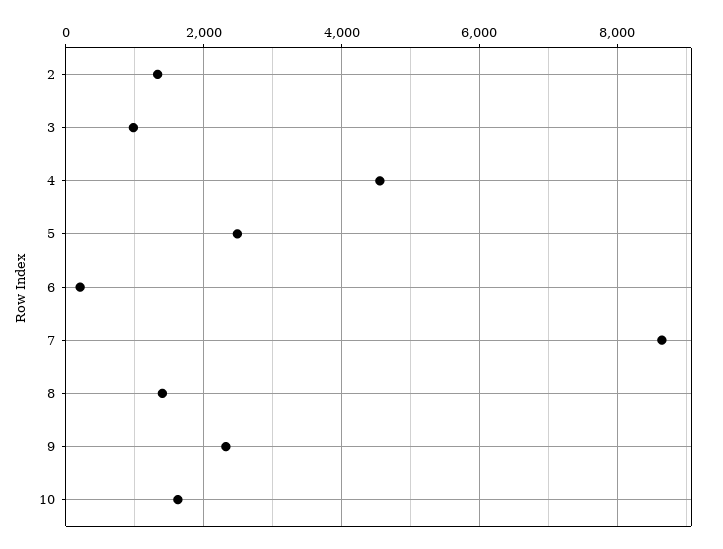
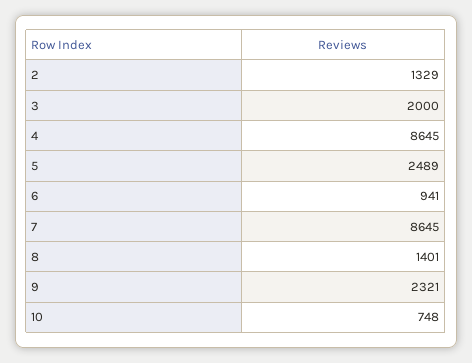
  {
    "2": 1329,
-   "3": 1000,
+   "3": 2000,
-   "4": 4600,
+   "4": 8645,
    "5": 2489,
-   "6": 200,
+   "6": 941,
    "7": 8645,
    "8": 1401,
    "9": 2321,
-   "10": 1600
+   "10": 748
  }

